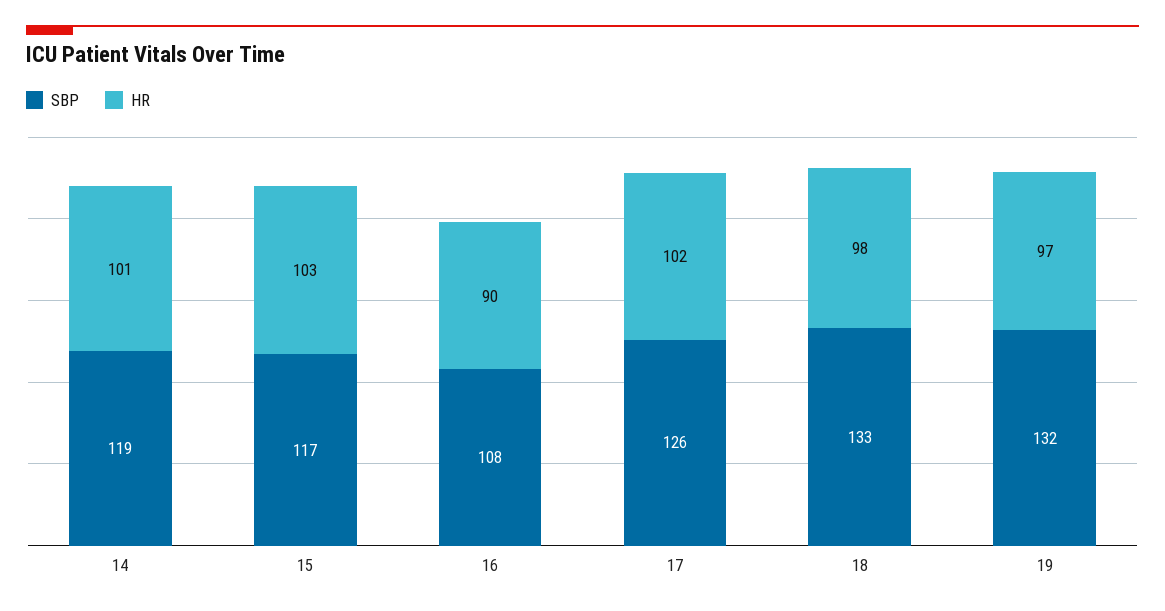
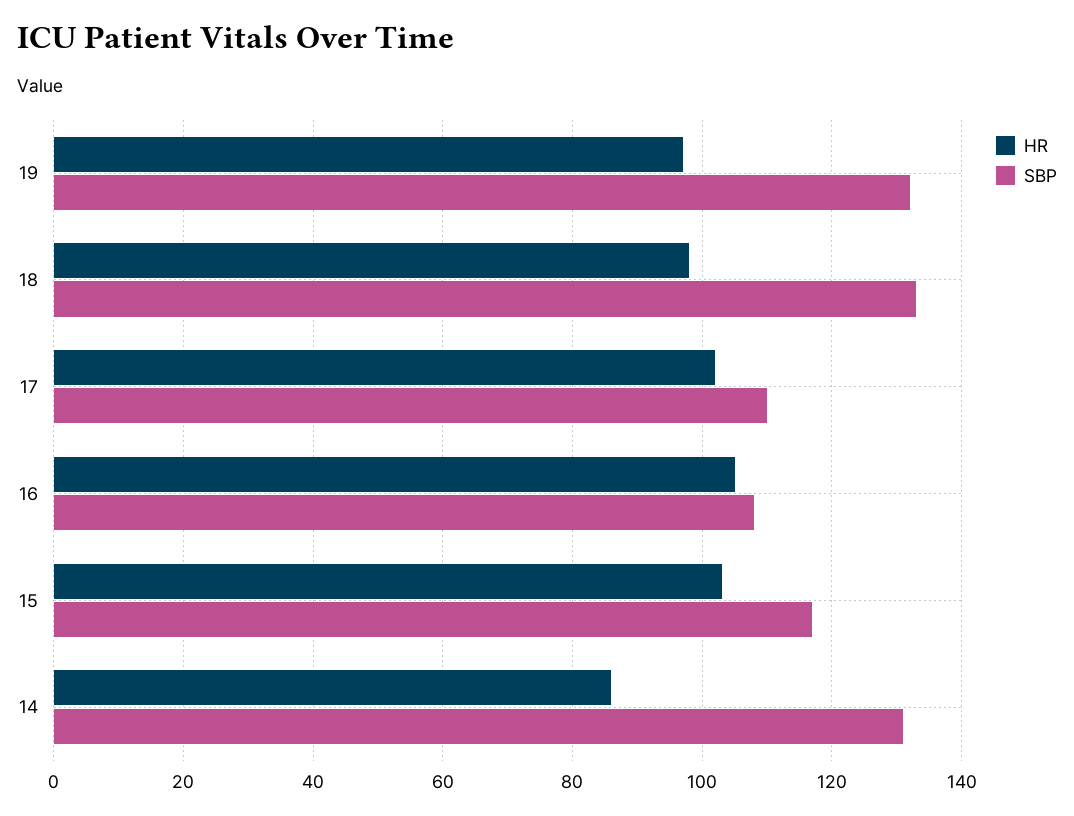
  {
    "SBP": {
-     "14": 119,
+     "14": 130,
      "15": 117,
      "16": 108,
-     "17": 126,
+     "17": 110,
      "18": 133,
      "19": 132
    },
    "HR": {
-     "14": 101,
+     "14": 85,
      "15": 103,
-     "16": 90,
+     "16": 105,
      "17": 102,
      "18": 98,
      "19": 97
    }
  }

